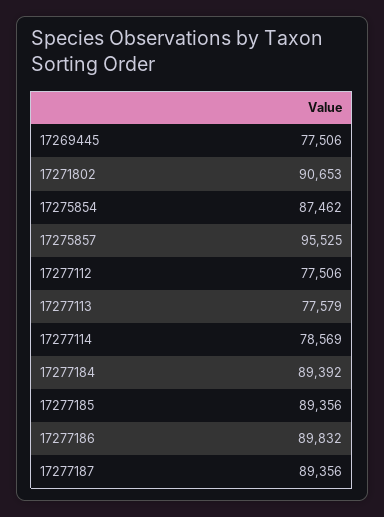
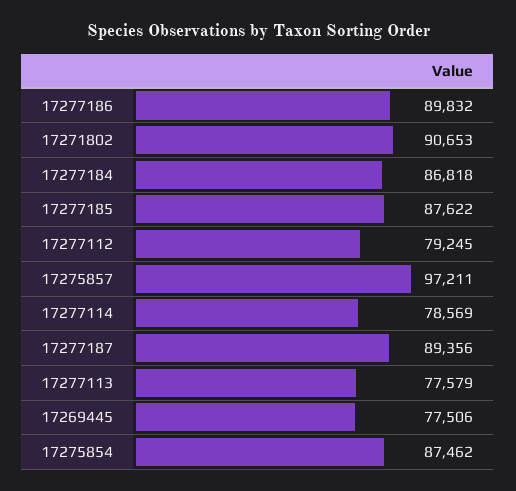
  {
    "17269445": 77506,
    "17271802": 90653,
    "17275854": 87462,
-   "17275857": 95525,
+   "17275857": 97211,
-   "17277112": 77506,
+   "17277112": 79245,
    "17277113": 77579,
    "17277114": 78569,
-   "17277184": 89392,
+   "17277184": 86818,
-   "17277185": 89356,
+   "17277185": 87622,
    "17277186": 89832,
    "17277187": 89356
  }

